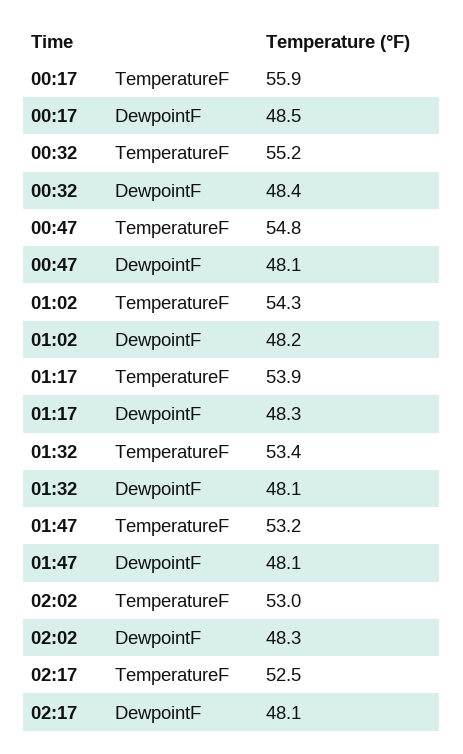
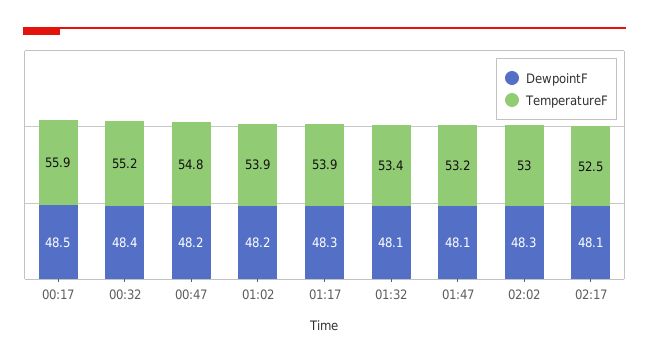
  {
    "TemperatureF": {
      "00:17": 55.9,
      "00:32": 55.2,
      "00:47": 54.8,
-     "01:02": 54.3,
+     "01:02": 53.9,
      "01:17": 53.9,
      "01:32": 53.4,
      "01:47": 53.2,
      "02:02": 53,
      "02:17": 52.5
    },
    "DewpointF": {
      "00:17": 48.5,
      "00:32": 48.4,
-     "00:47": 48.1,
+     "00:47": 48.2,
      "01:02": 48.2,
      "01:17": 48.3,
      "01:32": 48.1,
      "01:47": 48.1,
      "02:02": 48.3,
      "02:17": 48.1
    }
  }

